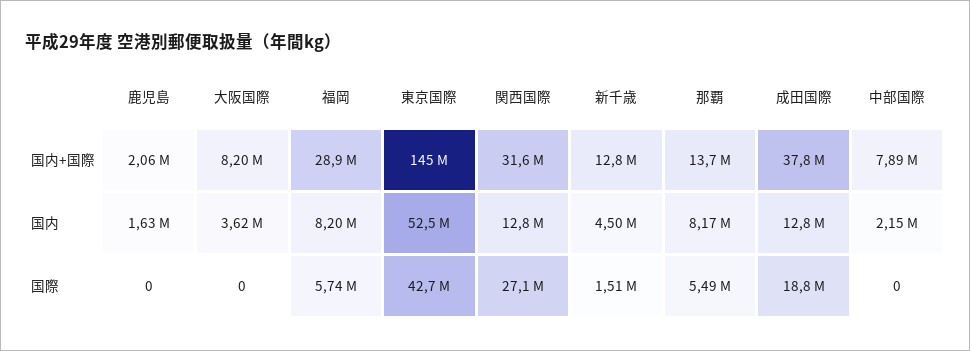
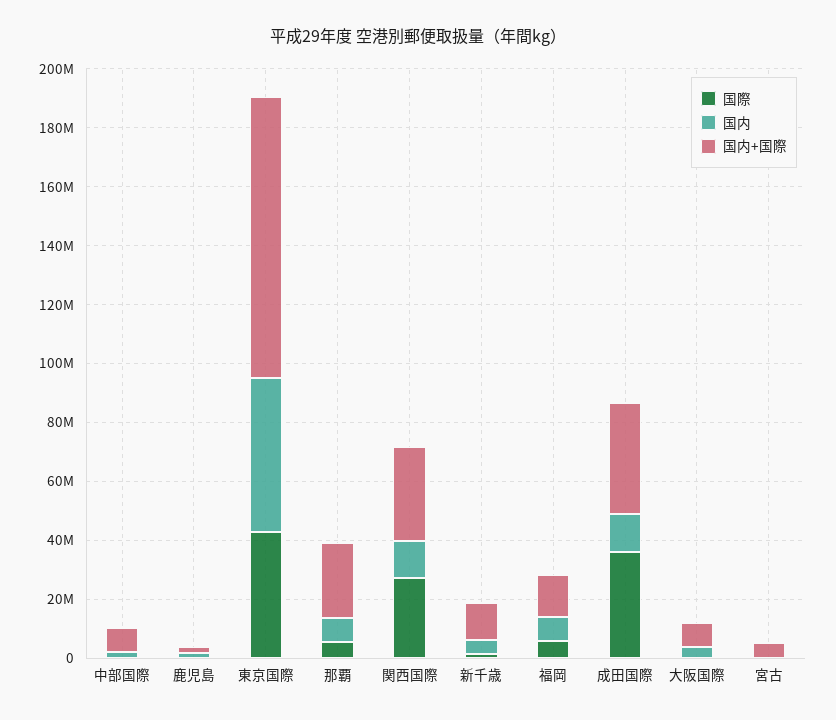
  {
    "国内+国際": {
      "鹿児島": 2060000,
      "大阪国際": 8200000,
-     "福岡": 28900000,
+     "福岡": 15000000,
-     "東京国際": 145000000,
+     "東京国際": 95000000,
      "関西国際": 31600000,
      "新千歳": 12800000,
-     "那覇": 13700000,
+     "那覇": 25000000,
      "成田国際": 37800000,
-     "中部国際": 7890000
+     "中部国際": 7890000,
+     "宮古": 5000000
    },
    "国内": {
      "鹿児島": 1630000,
      "大阪国際": 3620000,
      "福岡": 8200000,
      "東京国際": 52500000,
      "関西国際": 12800000,
      "新千歳": 4500000,
      "那覇": 8170000,
      "成田国際": 12800000,
-     "中部国際": 2150000
+     "中部国際": 2150000,
+     "宮古": 0
    },
    "国際": {
      "鹿児島": 0,
      "大阪国際": 0,
      "福岡": 5740000,
      "東京国際": 42700000,
      "関西国際": 27100000,
      "新千歳": 1510000,
      "那覇": 5490000,
-     "成田国際": 18800000,
+     "成田国際": 35000000,
-     "中部国際": 0
+     "中部国際": 0,
+     "宮古": 0
    }
  }

